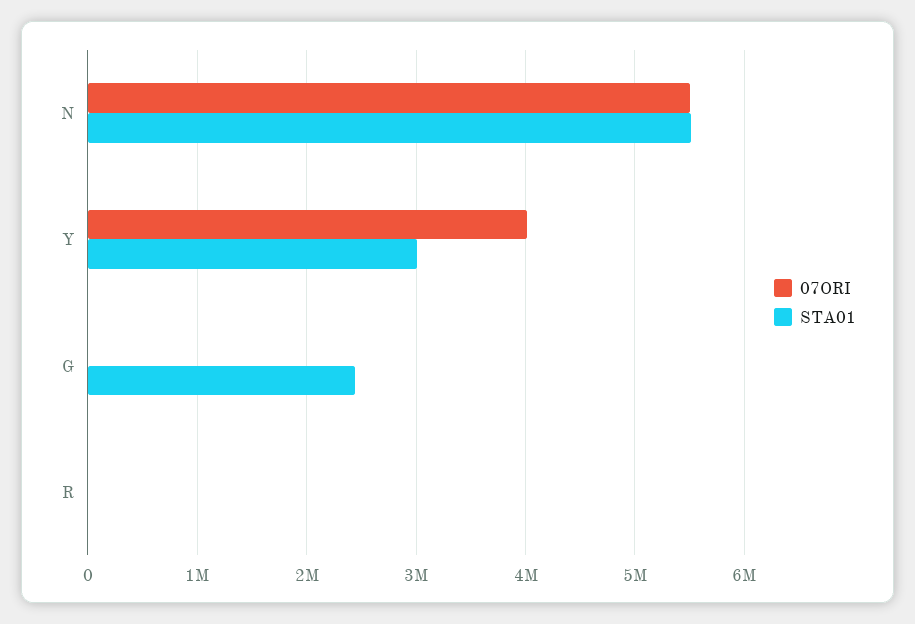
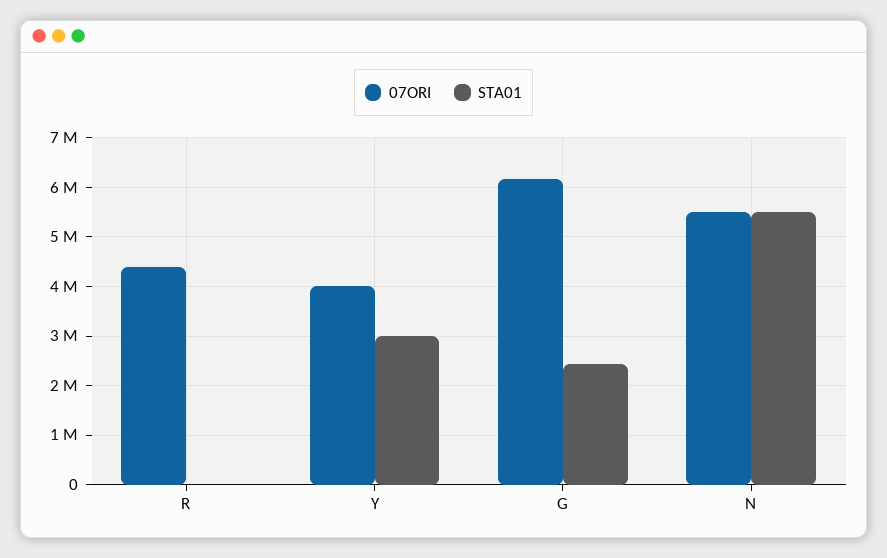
  {
    "07ORI": {
      "N": 5500000,
      "Y": 4000000,
-     "G": 0,
+     "G": 6200000,
-     "R": 0
+     "R": 4400000
    },
    "STA01": {
      "N": 5500000,
      "Y": 3000000,
      "G": 2400000,
      "R": 0
    }
  }

